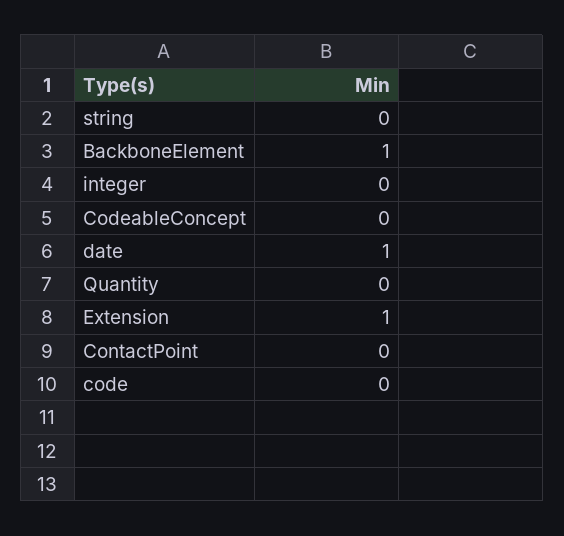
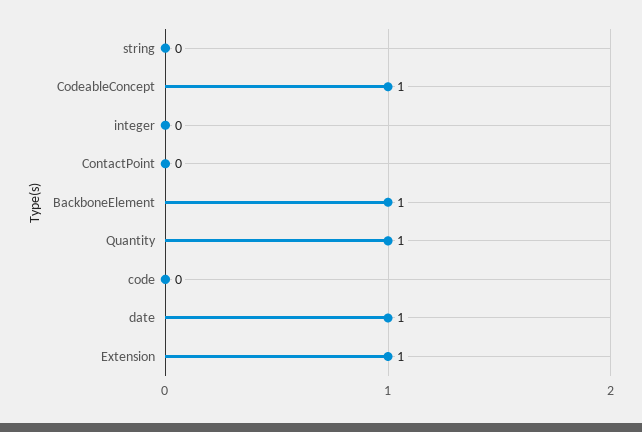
  {
    "string": 0,
    "BackboneElement": 1,
    "integer": 0,
-   "CodeableConcept": 0,
+   "CodeableConcept": 1,
    "date": 1,
-   "Quantity": 0,
+   "Quantity": 1,
    "Extension": 1,
    "ContactPoint": 0,
    "code": 0
  }

